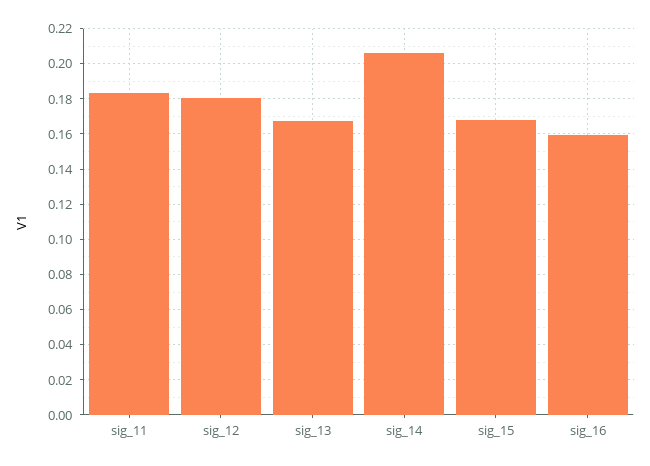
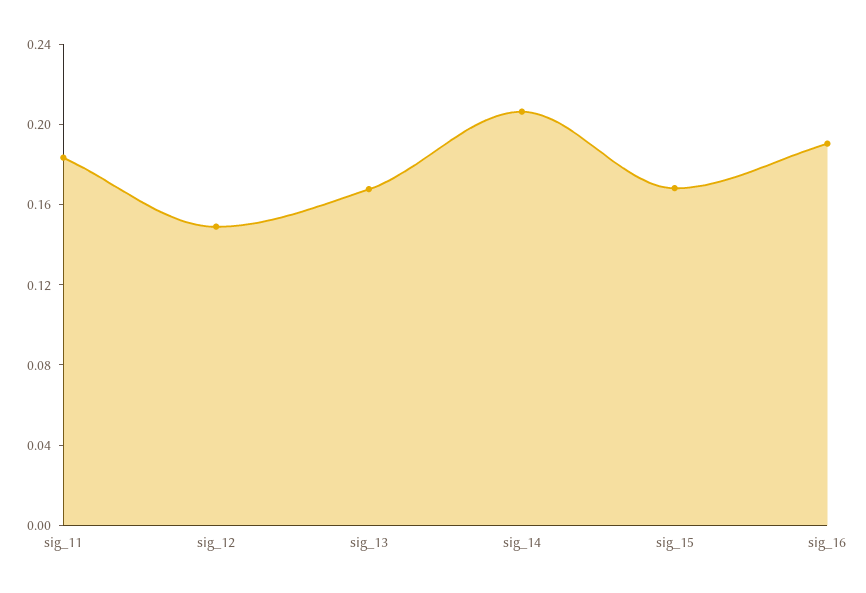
  {
    "sig_11": 0.185,
-   "sig_12": 0.18,
+   "sig_12": 0.15,
    "sig_13": 0.17,
    "sig_14": 0.205,
    "sig_15": 0.17,
-   "sig_16": 0.16
+   "sig_16": 0.19
  }

